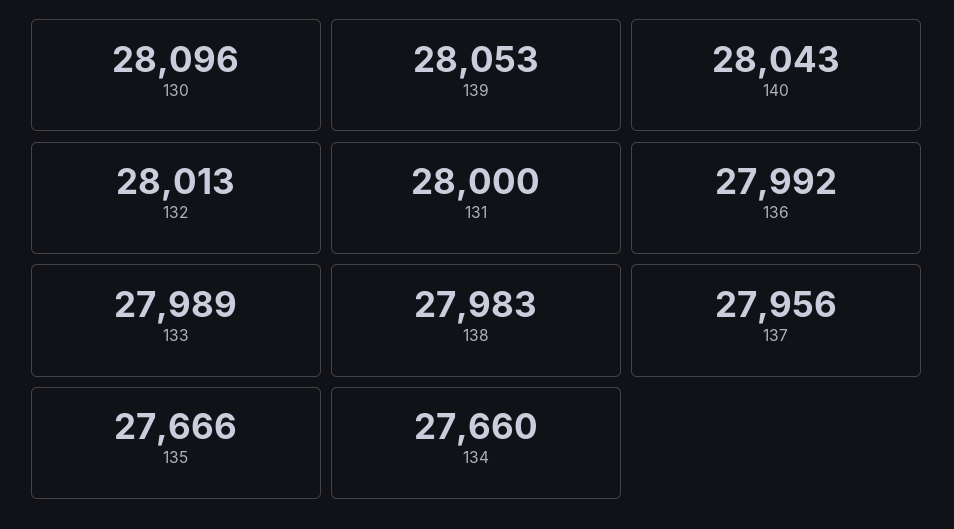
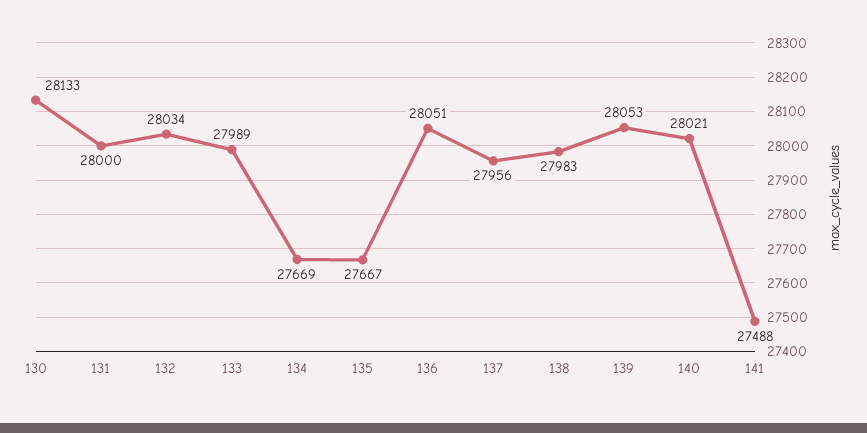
  {
-   "130": 28096,
+   "130": 28133,
    "139": 28053,
-   "140": 28043,
+   "140": 28021,
-   "132": 28013,
+   "132": 28034,
    "131": 28000,
-   "136": 27992,
+   "136": 28051,
    "133": 27989,
    "138": 27983,
    "137": 27956,
-   "135": 27666,
+   "135": 27667,
-   "134": 27660
+   "134": 27669,
+   "141": 27488
  }

